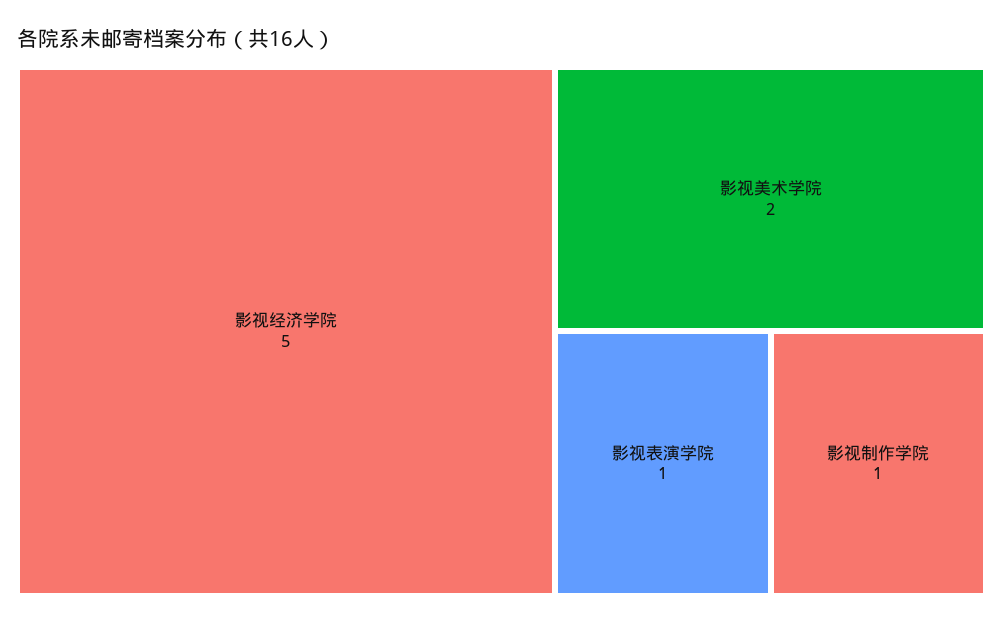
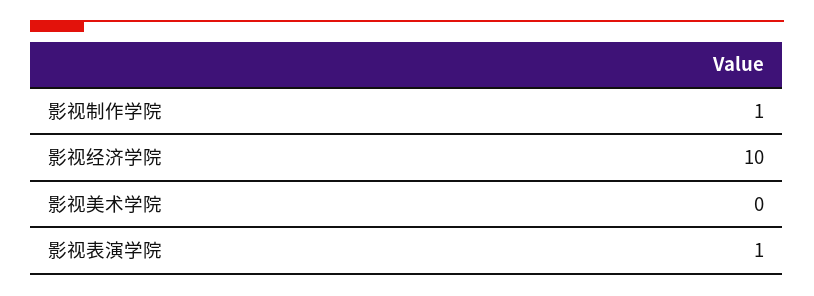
  {
-   "影视经济学院": 5,
+   "影视经济学院": 10,
-   "影视美术学院": 2,
+   "影视美术学院": 0,
    "影视表演学院": 1,
    "影视制作学院": 1
  }

